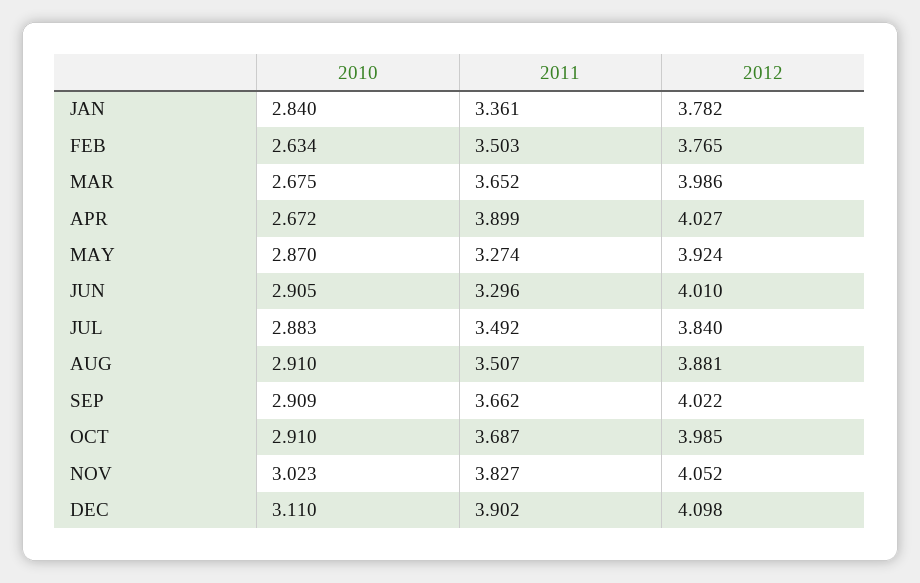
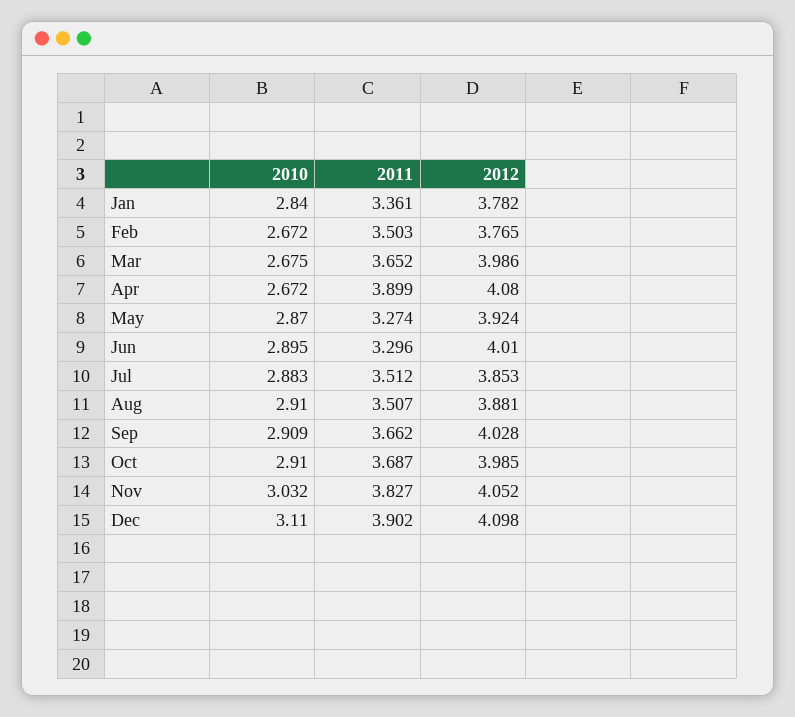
  {
    "2010": {
      "JAN": 2.84,
-     "FEB": 2.634,
+     "FEB": 2.672,
      "MAR": 2.675,
      "APR": 2.672,
      "MAY": 2.87,
-     "JUN": 2.905,
+     "JUN": 2.895,
      "JUL": 2.883,
      "AUG": 2.91,
      "SEP": 2.909,
      "OCT": 2.91,
-     "NOV": 3.023,
+     "NOV": 3.032,
      "DEC": 3.11
    },
    "2011": {
      "JAN": 3.361,
      "FEB": 3.503,
      "MAR": 3.652,
      "APR": 3.899,
      "MAY": 3.274,
      "JUN": 3.296,
-     "JUL": 3.492,
+     "JUL": 3.512,
      "AUG": 3.507,
      "SEP": 3.662,
      "OCT": 3.687,
      "NOV": 3.827,
      "DEC": 3.902
    },
    "2012": {
      "JAN": 3.782,
      "FEB": 3.765,
      "MAR": 3.986,
-     "APR": 4.027,
+     "APR": 4.08,
      "MAY": 3.924,
      "JUN": 4.01,
-     "JUL": 3.84,
+     "JUL": 3.853,
      "AUG": 3.881,
-     "SEP": 4.022,
+     "SEP": 4.028,
      "OCT": 3.985,
      "NOV": 4.052,
      "DEC": 4.098
    }
  }

